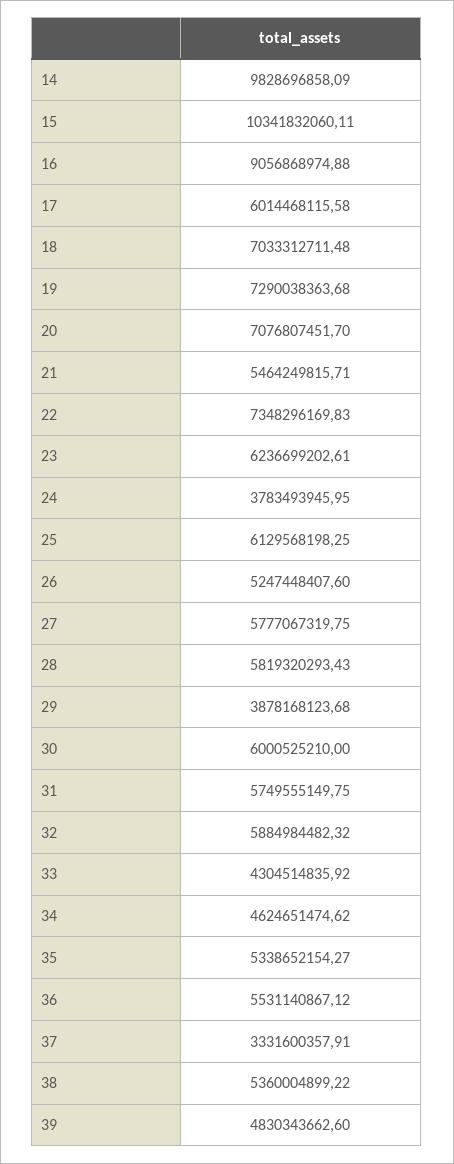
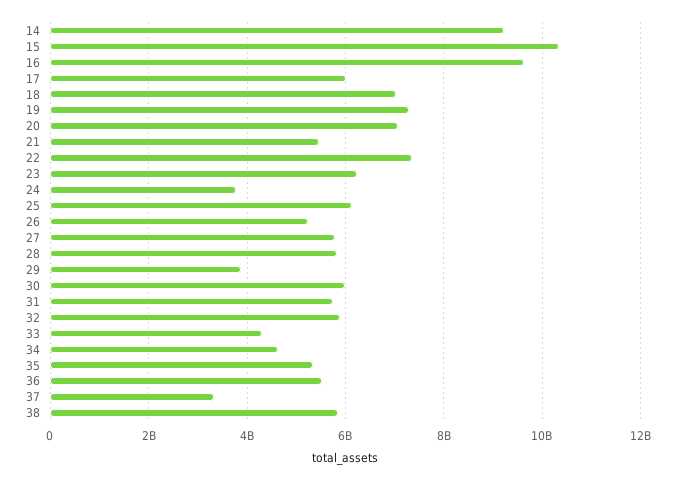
  {
-   "14": 9828696858.09,
+   "14": 9200000000,
    "15": 10341832060.11,
-   "16": 9056868974.88,
+   "16": 9600000000,
    "17": 6014468115.58,
    "18": 7033312711.48,
    "19": 7290038363.68,
    "20": 7076807451.7,
    "21": 5464249815.71,
    "22": 7348296169.83,
    "23": 6236699202.61,
    "24": 3783493945.95,
    "25": 6129568198.25,
    "26": 5247448407.6,
    "27": 5777067319.75,
    "28": 5819320293.43,
    "29": 3878168123.68,
    "30": 6000525210,
    "31": 5749555149.75,
    "32": 5884984482.32,
    "33": 4304514835.92,
    "34": 4624651474.62,
    "35": 5338652154.27,
    "36": 5531140867.12,
    "37": 3331600357.91,
-   "38": 5360004899.22,
+   "38": 5800000000
-   "39": 4830343662.6
  }

